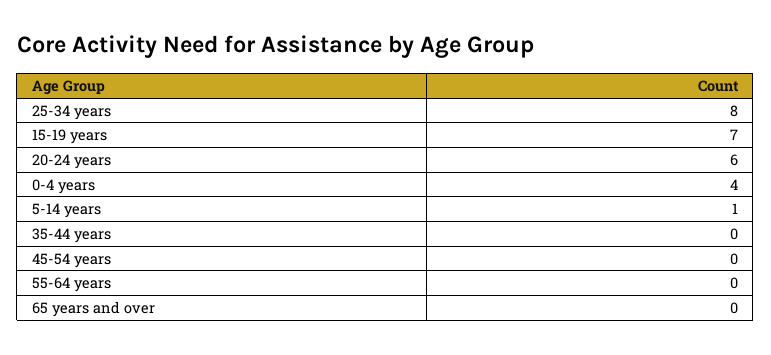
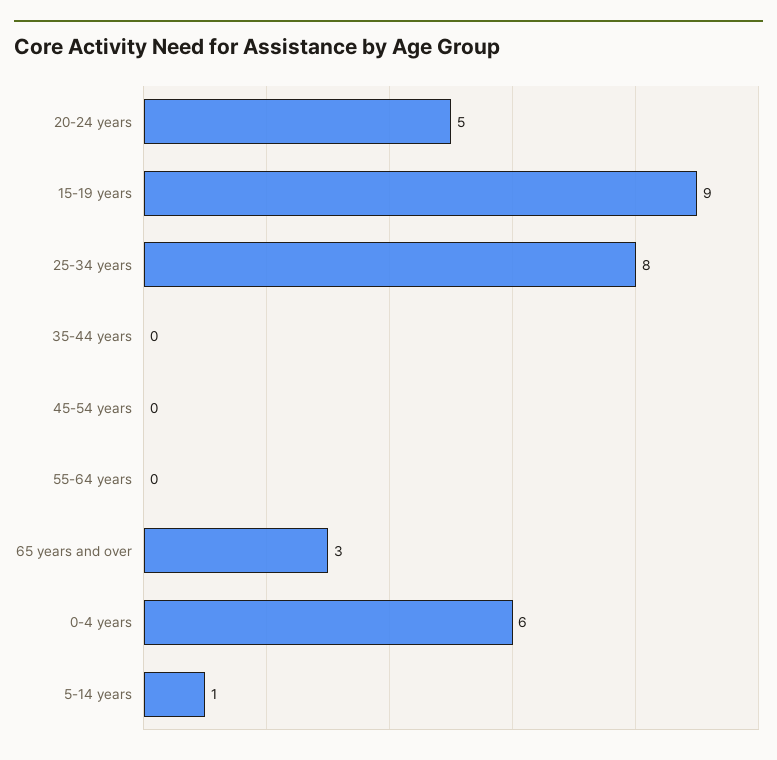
  {
    "25-34 years": 8,
-   "15-19 years": 7,
+   "15-19 years": 9,
-   "20-24 years": 6,
+   "20-24 years": 5,
-   "0-4 years": 4,
+   "0-4 years": 6,
    "5-14 years": 1,
    "35-44 years": 0,
    "45-54 years": 0,
    "55-64 years": 0,
-   "65 years and over": 0
+   "65 years and over": 3
  }

